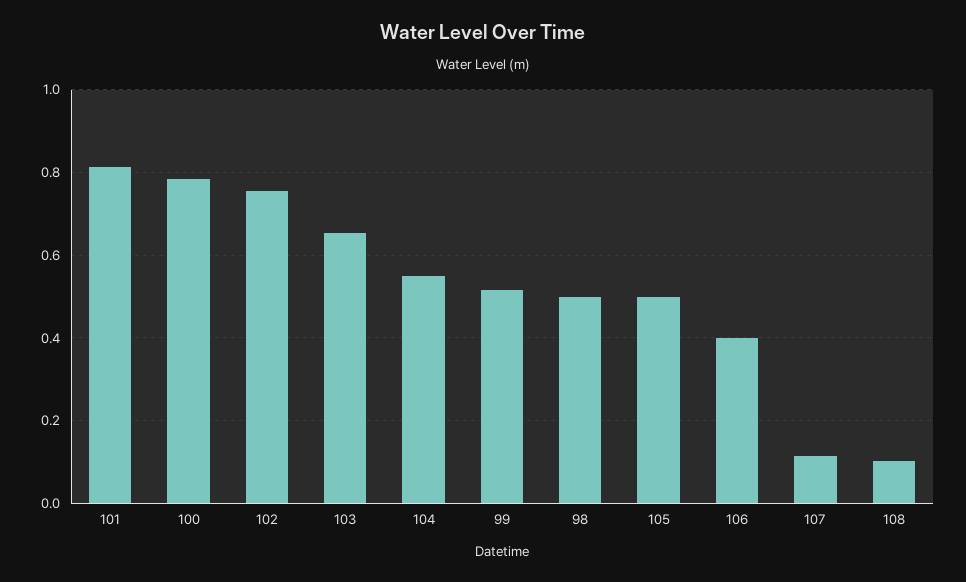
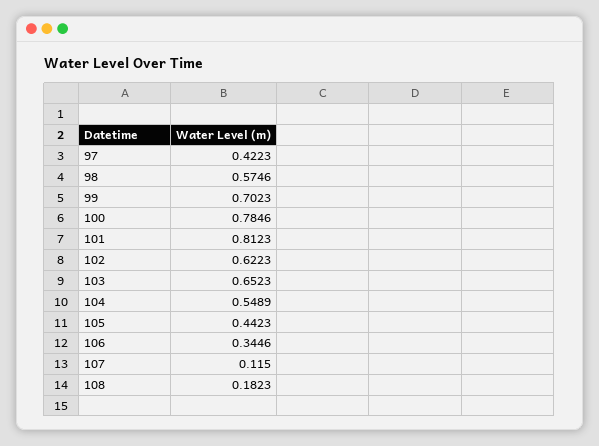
  {
    "101": 0.8123,
    "100": 0.7846,
-   "102": 0.76,
+   "102": 0.6223,
    "103": 0.6523,
    "104": 0.5489,
-   "99": 0.52,
+   "99": 0.7023,
-   "98": 0.5,
+   "98": 0.5746,
-   "105": 0.5,
+   "105": 0.4423,
-   "106": 0.4,
+   "106": 0.3446,
    "107": 0.115,
-   "108": 0.1
+   "108": 0.1823,
+   "97": 0.4223
  }

